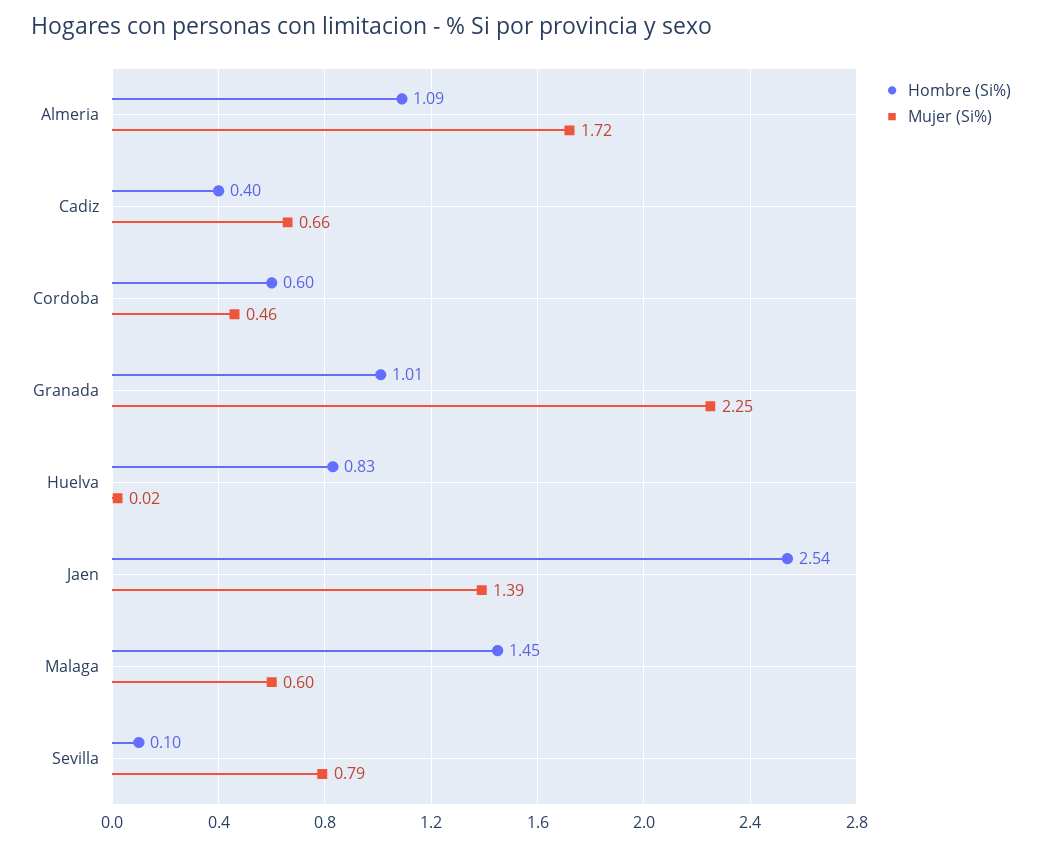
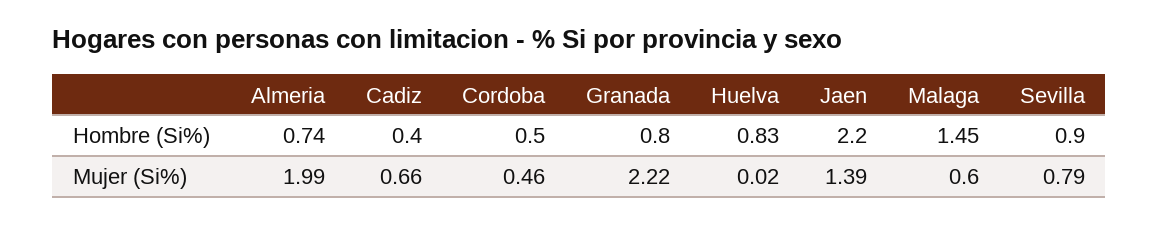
  {
    "Hombre (Si%)": {
-     "Almeria": 1.09,
+     "Almeria": 0.74,
      "Cadiz": 0.4,
-     "Cordoba": 0.6,
+     "Cordoba": 0.5,
-     "Granada": 1.01,
+     "Granada": 0.8,
      "Huelva": 0.83,
-     "Jaen": 2.54,
+     "Jaen": 2.2,
      "Malaga": 1.45,
-     "Sevilla": 0.1
+     "Sevilla": 0.9
    },
    "Mujer (Si%)": {
-     "Almeria": 1.72,
+     "Almeria": 1.99,
      "Cadiz": 0.66,
      "Cordoba": 0.46,
-     "Granada": 2.25,
+     "Granada": 2.22,
      "Huelva": 0.02,
      "Jaen": 1.39,
      "Malaga": 0.6,
      "Sevilla": 0.79
    }
  }

